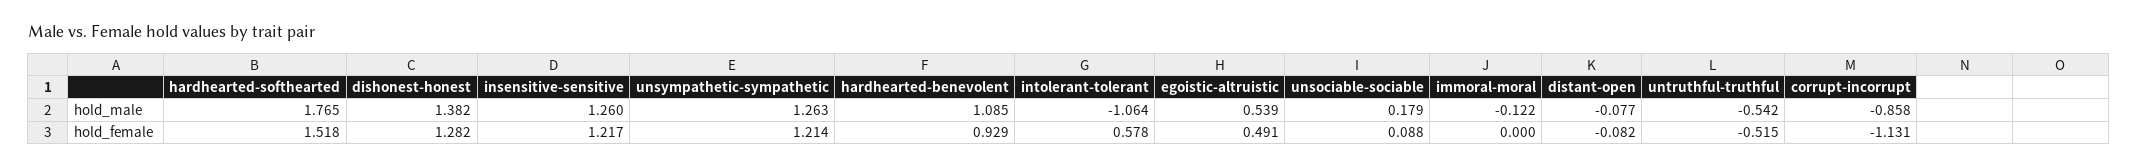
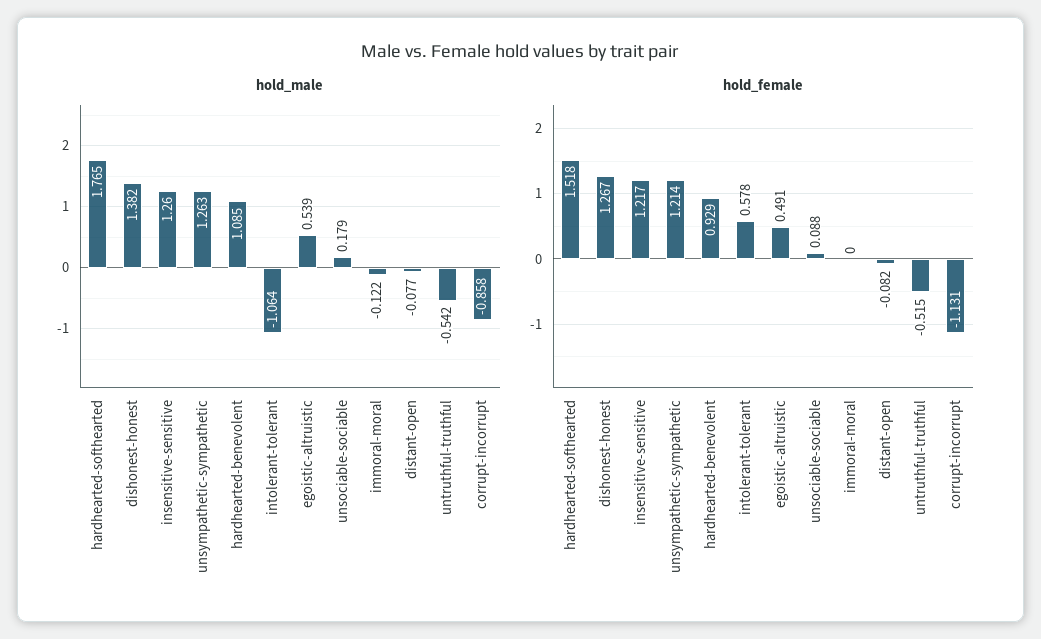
  {
    "hold_male": {
      "hardhearted-softhearted": 1.765,
      "dishonest-honest": 1.382,
      "insensitive-sensitive": 1.26,
      "unsympathetic-sympathetic": 1.263,
      "hardhearted-benevolent": 1.085,
      "intolerant-tolerant": -1.064,
      "egoistic-altruistic": 0.539,
      "unsociable-sociable": 0.179,
      "immoral-moral": -0.122,
      "distant-open": -0.077,
      "untruthful-truthful": -0.542,
      "corrupt-incorrupt": -0.858
    },
    "hold_female": {
      "hardhearted-softhearted": 1.518,
-     "dishonest-honest": 1.282,
+     "dishonest-honest": 1.267,
      "insensitive-sensitive": 1.217,
      "unsympathetic-sympathetic": 1.214,
      "hardhearted-benevolent": 0.929,
      "intolerant-tolerant": 0.578,
      "egoistic-altruistic": 0.491,
      "unsociable-sociable": 0.088,
      "immoral-moral": 0,
      "distant-open": -0.082,
      "untruthful-truthful": -0.515,
      "corrupt-incorrupt": -1.131
    }
  }

